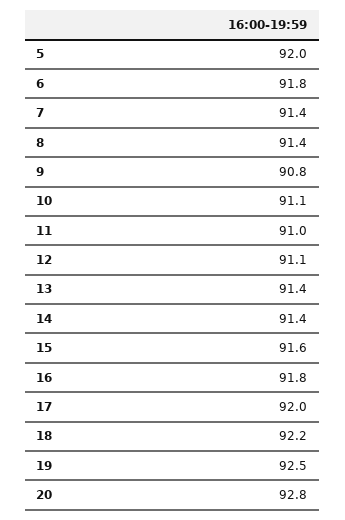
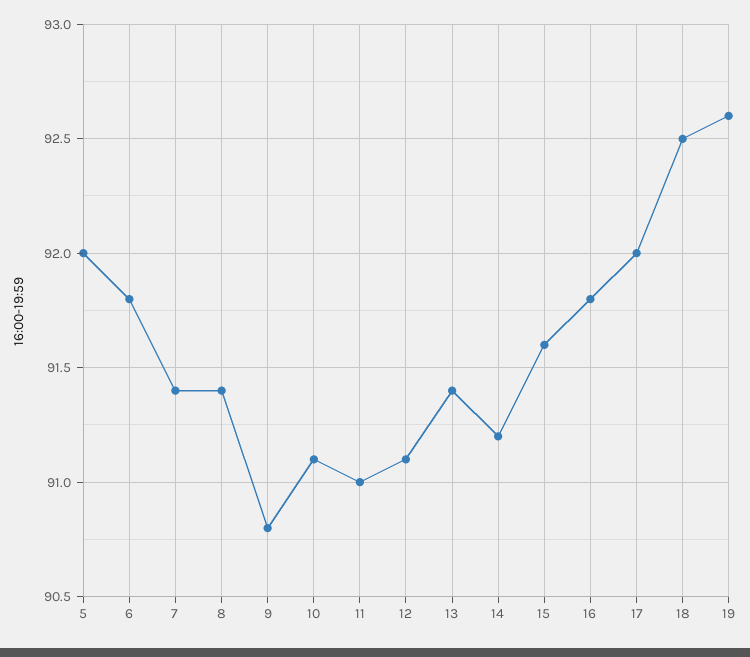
  {
    "5": 92,
    "6": 91.8,
    "7": 91.4,
    "8": 91.4,
    "9": 90.8,
    "10": 91.1,
    "11": 91,
    "12": 91.1,
    "13": 91.4,
-   "14": 91.4,
+   "14": 91.2,
    "15": 91.6,
    "16": 91.8,
    "17": 92,
-   "18": 92.2,
+   "18": 92.5,
-   "19": 92.5,
+   "19": 92.6
-   "20": 92.8
  }

